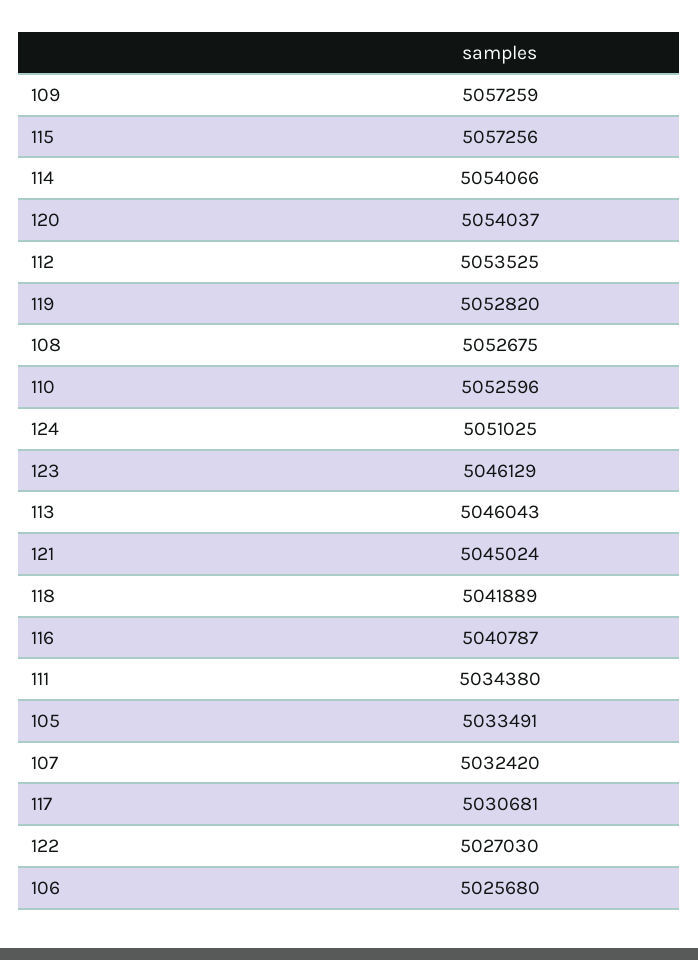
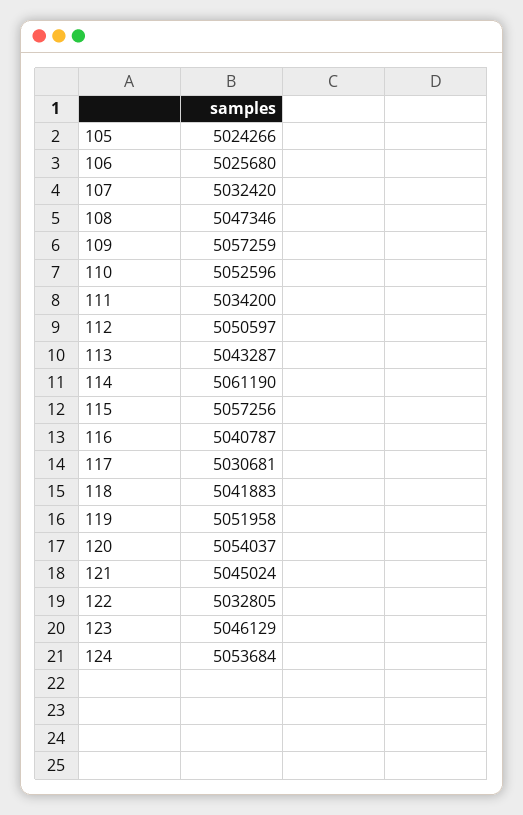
  {
    "109": 5057259,
    "115": 5057256,
-   "114": 5054066,
+   "114": 5061190,
    "120": 5054037,
-   "112": 5053525,
+   "112": 5050597,
-   "119": 5052820,
+   "119": 5051958,
-   "108": 5052675,
+   "108": 5047346,
    "110": 5052596,
-   "124": 5051025,
+   "124": 5053684,
    "123": 5046129,
-   "113": 5046043,
+   "113": 5043287,
    "121": 5045024,
-   "118": 5041889,
+   "118": 5041883,
    "116": 5040787,
-   "111": 5034380,
+   "111": 5034200,
-   "105": 5033491,
+   "105": 5024266,
    "107": 5032420,
    "117": 5030681,
-   "122": 5027030,
+   "122": 5032805,
    "106": 5025680
  }

